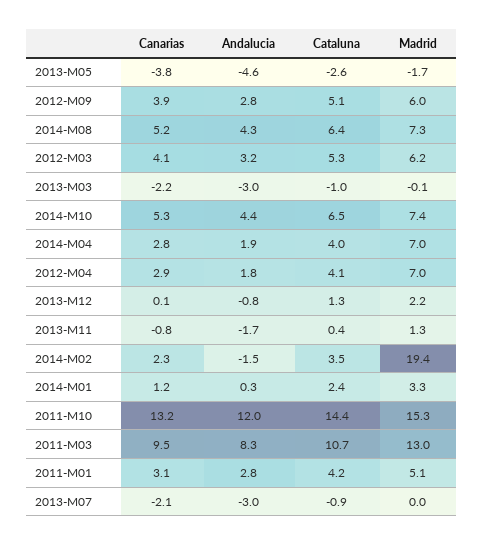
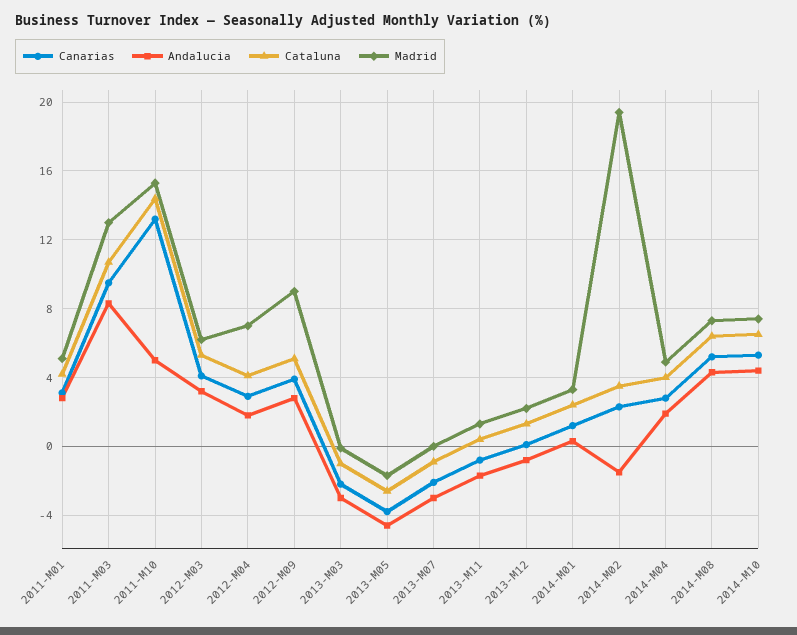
  {
    "Canarias": {
      "2013-M05": -3.8,
      "2012-M09": 3.9,
      "2014-M08": 5.2,
      "2012-M03": 4.1,
      "2013-M03": -2.2,
      "2014-M10": 5.3,
      "2014-M04": 2.8,
      "2012-M04": 2.9,
      "2013-M12": 0.1,
      "2013-M11": -0.8,
      "2014-M02": 2.3,
      "2014-M01": 1.2,
      "2011-M10": 13.2,
      "2011-M03": 9.5,
      "2011-M01": 3.1,
      "2013-M07": -2.1
    },
    "Andalucia": {
      "2013-M05": -4.6,
      "2012-M09": 2.8,
      "2014-M08": 4.3,
      "2012-M03": 3.2,
      "2013-M03": -3,
      "2014-M10": 4.4,
      "2014-M04": 1.9,
      "2012-M04": 1.8,
      "2013-M12": -0.8,
      "2013-M11": -1.7,
      "2014-M02": -1.5,
      "2014-M01": 0.3,
-     "2011-M10": 12,
+     "2011-M10": 5,
      "2011-M03": 8.3,
      "2011-M01": 2.8,
      "2013-M07": -3
    },
    "Cataluna": {
      "2013-M05": -2.6,
      "2012-M09": 5.1,
      "2014-M08": 6.4,
      "2012-M03": 5.3,
      "2013-M03": -1,
      "2014-M10": 6.5,
      "2014-M04": 4,
      "2012-M04": 4.1,
      "2013-M12": 1.3,
      "2013-M11": 0.4,
      "2014-M02": 3.5,
      "2014-M01": 2.4,
      "2011-M10": 14.4,
      "2011-M03": 10.7,
      "2011-M01": 4.2,
      "2013-M07": -0.9
    },
    "Madrid": {
      "2013-M05": -1.7,
-     "2012-M09": 6,
+     "2012-M09": 9,
      "2014-M08": 7.3,
      "2012-M03": 6.2,
      "2013-M03": -0.1,
      "2014-M10": 7.4,
-     "2014-M04": 7,
+     "2014-M04": 5,
      "2012-M04": 7,
      "2013-M12": 2.2,
      "2013-M11": 1.3,
      "2014-M02": 19.4,
      "2014-M01": 3.3,
      "2011-M10": 15.3,
      "2011-M03": 13,
      "2011-M01": 5.1,
      "2013-M07": 0
    }
  }

